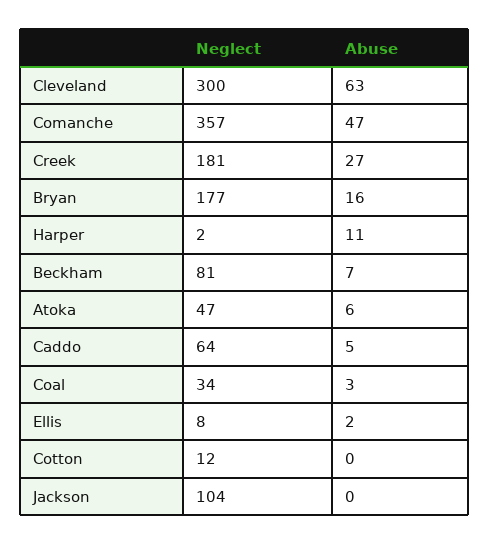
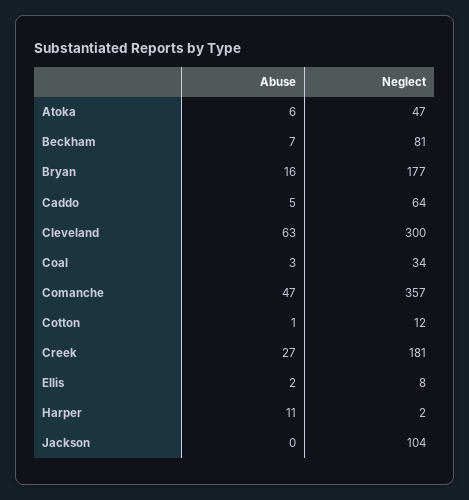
  {
    "Neglect": {
      "Cleveland": 300,
      "Comanche": 357,
      "Creek": 181,
      "Bryan": 177,
      "Harper": 2,
      "Beckham": 81,
      "Atoka": 47,
      "Caddo": 64,
      "Coal": 34,
      "Ellis": 8,
      "Cotton": 12,
      "Jackson": 104
    },
    "Abuse": {
      "Cleveland": 63,
      "Comanche": 47,
      "Creek": 27,
      "Bryan": 16,
      "Harper": 11,
      "Beckham": 7,
      "Atoka": 6,
      "Caddo": 5,
      "Coal": 3,
      "Ellis": 2,
-     "Cotton": 0,
+     "Cotton": 1,
      "Jackson": 0
    }
  }

